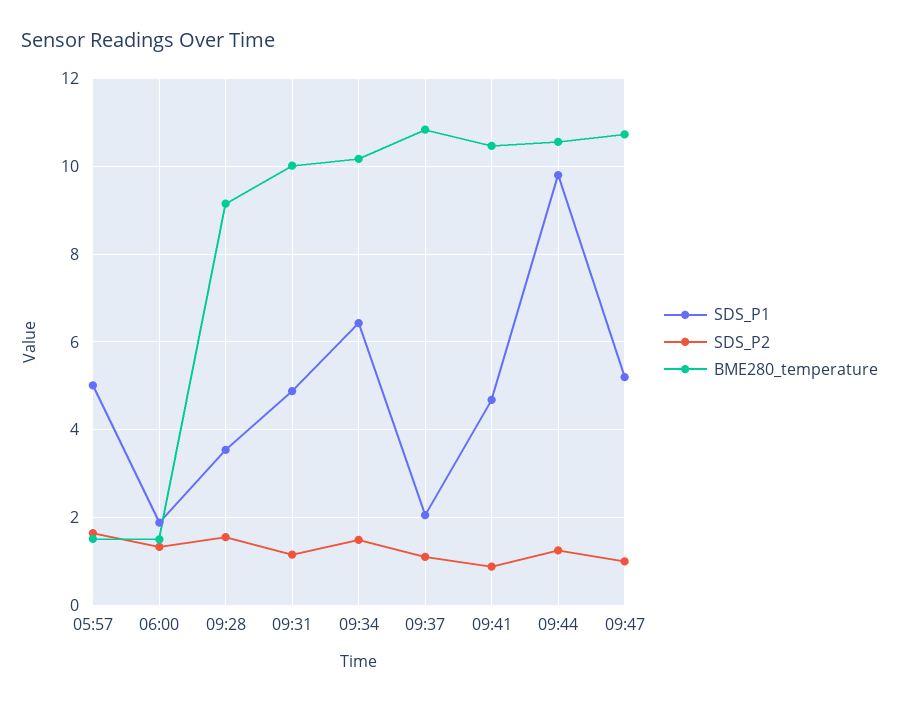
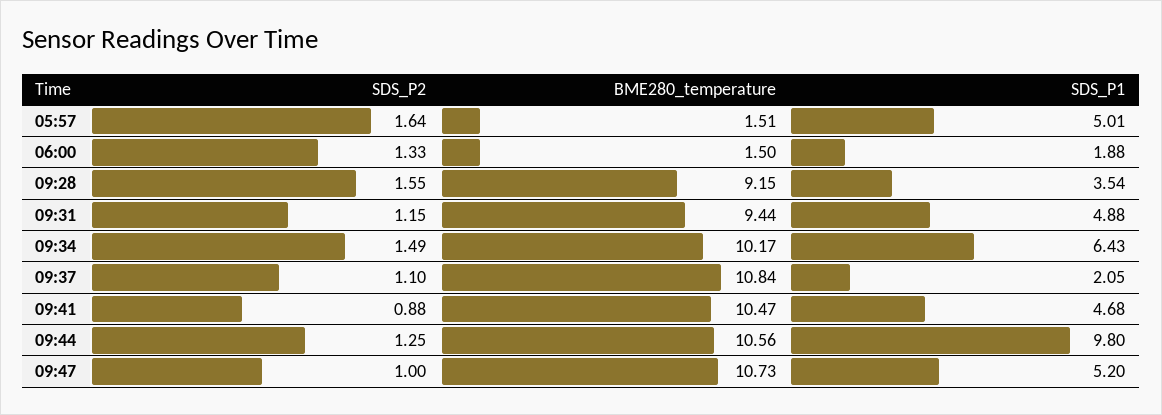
  {
    "SDS_P1": {
      "05:57": 5.01,
      "06:00": 1.88,
      "09:28": 3.54,
      "09:31": 4.88,
      "09:34": 6.43,
      "09:37": 2.05,
      "09:41": 4.68,
      "09:44": 9.8,
      "09:47": 5.2
    },
    "SDS_P2": {
      "05:57": 1.64,
      "06:00": 1.33,
      "09:28": 1.55,
      "09:31": 1.15,
      "09:34": 1.49,
      "09:37": 1.1,
      "09:41": 0.88,
      "09:44": 1.25,
      "09:47": 1
    },
    "BME280_temperature": {
      "05:57": 1.51,
      "06:00": 1.5,
      "09:28": 9.15,
-     "09:31": 10,
+     "09:31": 9.44,
      "09:34": 10.17,
      "09:37": 10.84,
      "09:41": 10.47,
      "09:44": 10.56,
      "09:47": 10.73
    }
  }

